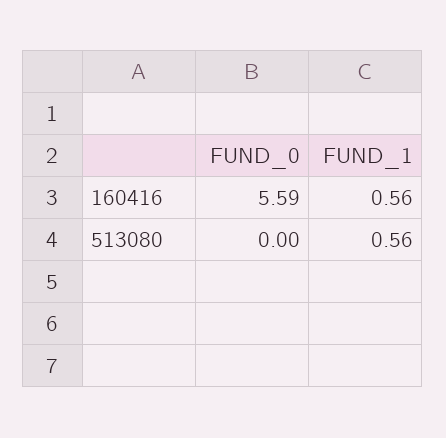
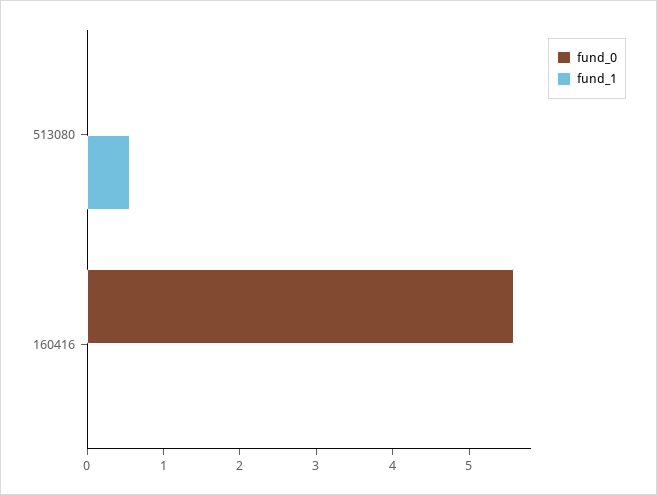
  {
    "FUND_0": {
      "160416": 5.59,
      "513080": 0
    },
    "FUND_1": {
-     "160416": 0.56,
+     "160416": 0,
      "513080": 0.56
    }
  }

